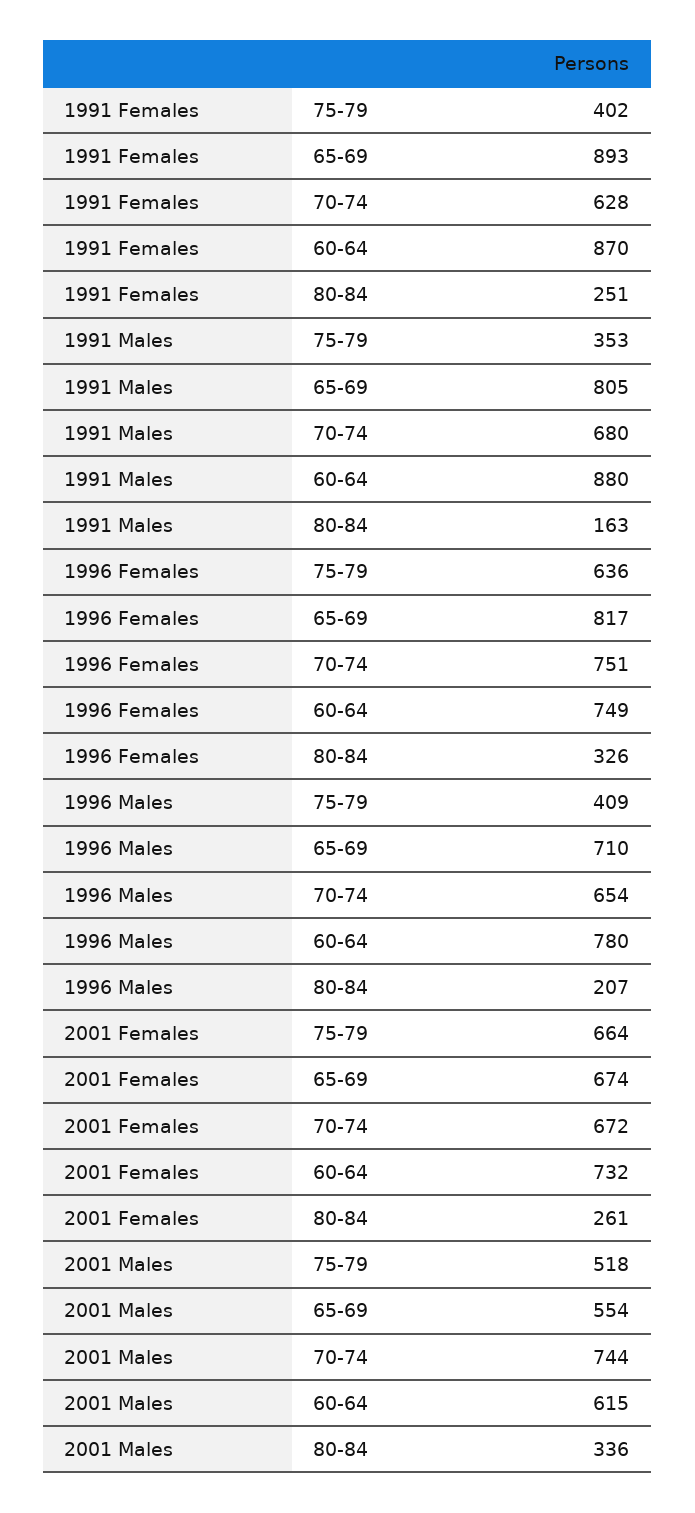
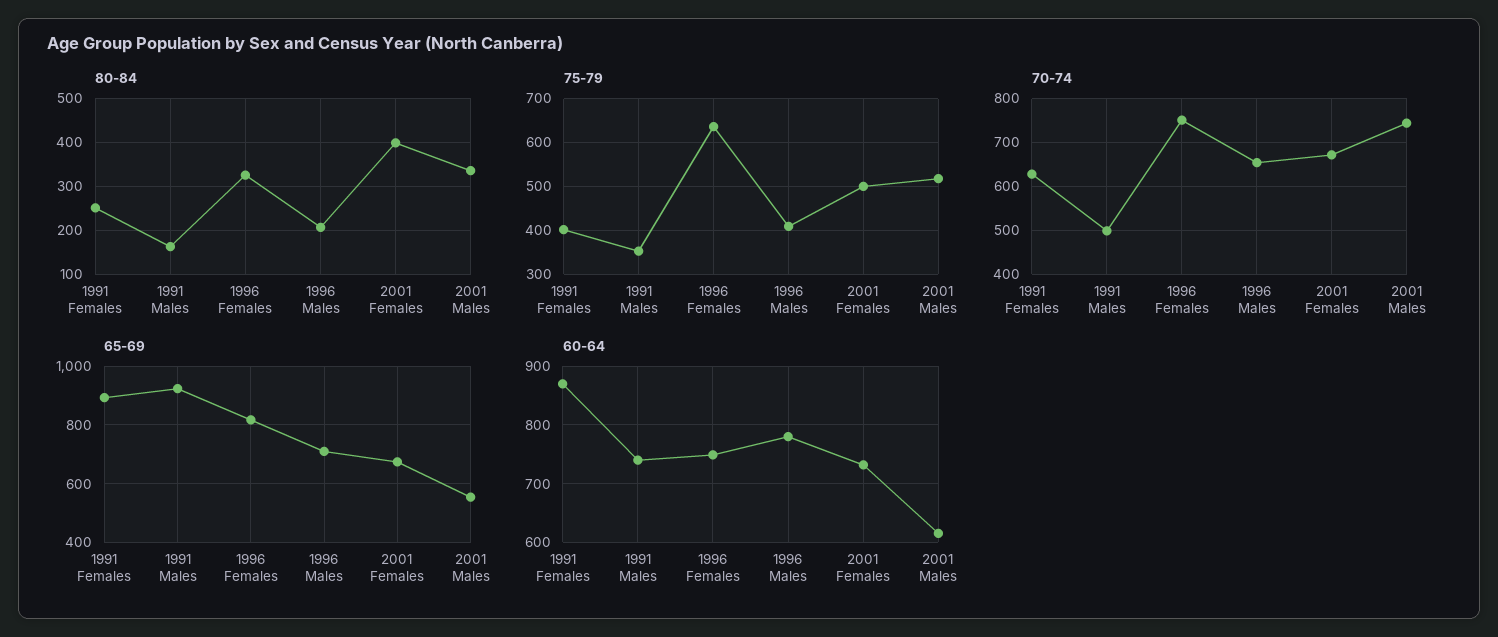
  {
    "75-79": {
      "1991 Females": 402,
      "1991 Males": 353,
      "1996 Females": 636,
      "1996 Males": 409,
-     "2001 Females": 664,
+     "2001 Females": 500,
      "2001 Males": 518
    },
    "65-69": {
      "1991 Females": 893,
-     "1991 Males": 805,
+     "1991 Males": 925,
      "1996 Females": 817,
      "1996 Males": 710,
      "2001 Females": 674,
      "2001 Males": 554
    },
    "70-74": {
      "1991 Females": 628,
-     "1991 Males": 680,
+     "1991 Males": 500,
      "1996 Females": 751,
      "1996 Males": 654,
      "2001 Females": 672,
      "2001 Males": 744
    },
    "60-64": {
      "1991 Females": 870,
-     "1991 Males": 880,
+     "1991 Males": 740,
      "1996 Females": 749,
      "1996 Males": 780,
      "2001 Females": 732,
      "2001 Males": 615
    },
    "80-84": {
      "1991 Females": 251,
      "1991 Males": 163,
      "1996 Females": 326,
      "1996 Males": 207,
-     "2001 Females": 261,
+     "2001 Females": 400,
      "2001 Males": 336
    }
  }

